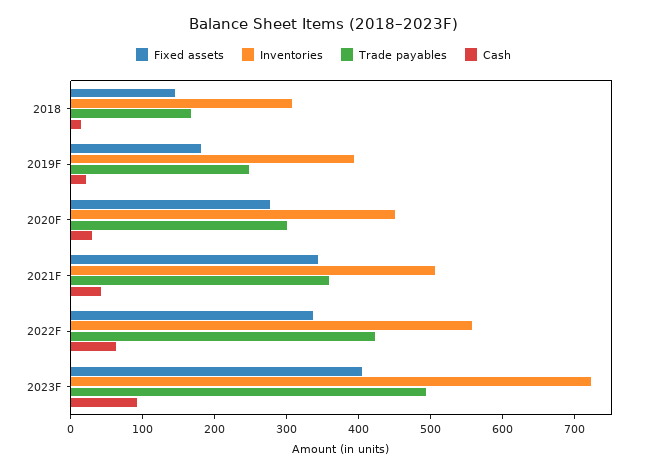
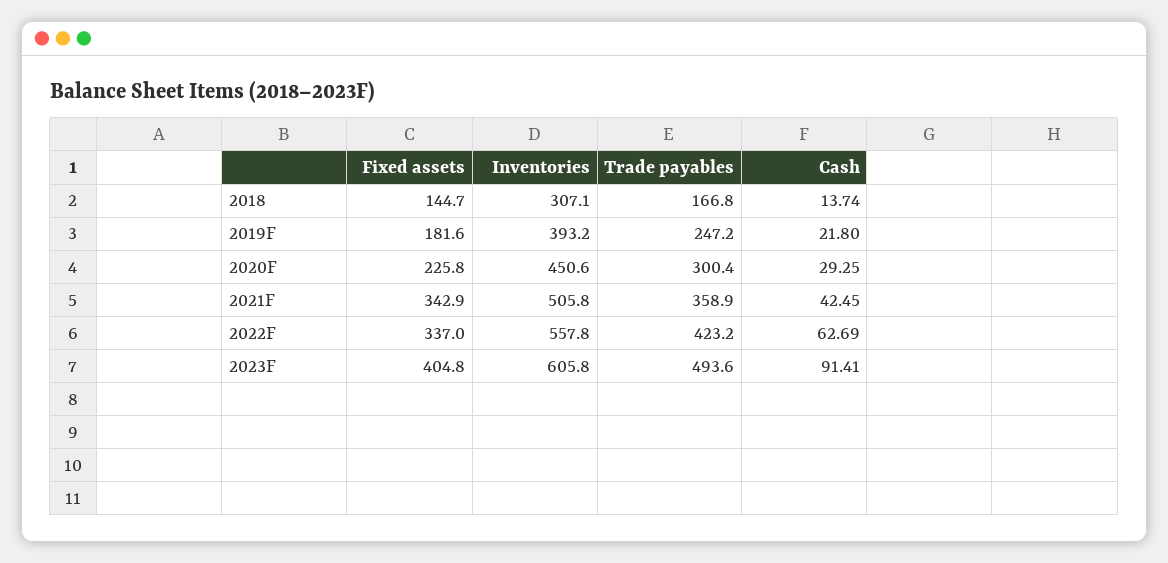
  {
    "Fixed assets": {
      "2018": 144.7,
      "2019F": 181.6,
-     "2020F": 280,
+     "2020F": 225.8,
      "2021F": 342.9,
      "2022F": 337,
      "2023F": 404.8
    },
    "Inventories": {
      "2018": 307.1,
      "2019F": 393.2,
      "2020F": 450.6,
      "2021F": 505.8,
      "2022F": 557.8,
-     "2023F": 720
+     "2023F": 605.8
    },
    "Trade payables": {
      "2018": 166.8,
      "2019F": 247.2,
      "2020F": 300.4,
      "2021F": 358.9,
      "2022F": 423.2,
      "2023F": 493.6
    },
    "Cash": {
      "2018": 13.74,
      "2019F": 21.8,
      "2020F": 29.25,
      "2021F": 42.45,
      "2022F": 62.69,
      "2023F": 91.41
    }
  }

